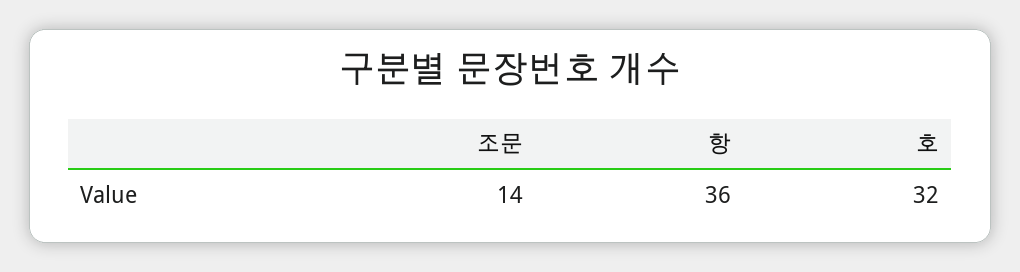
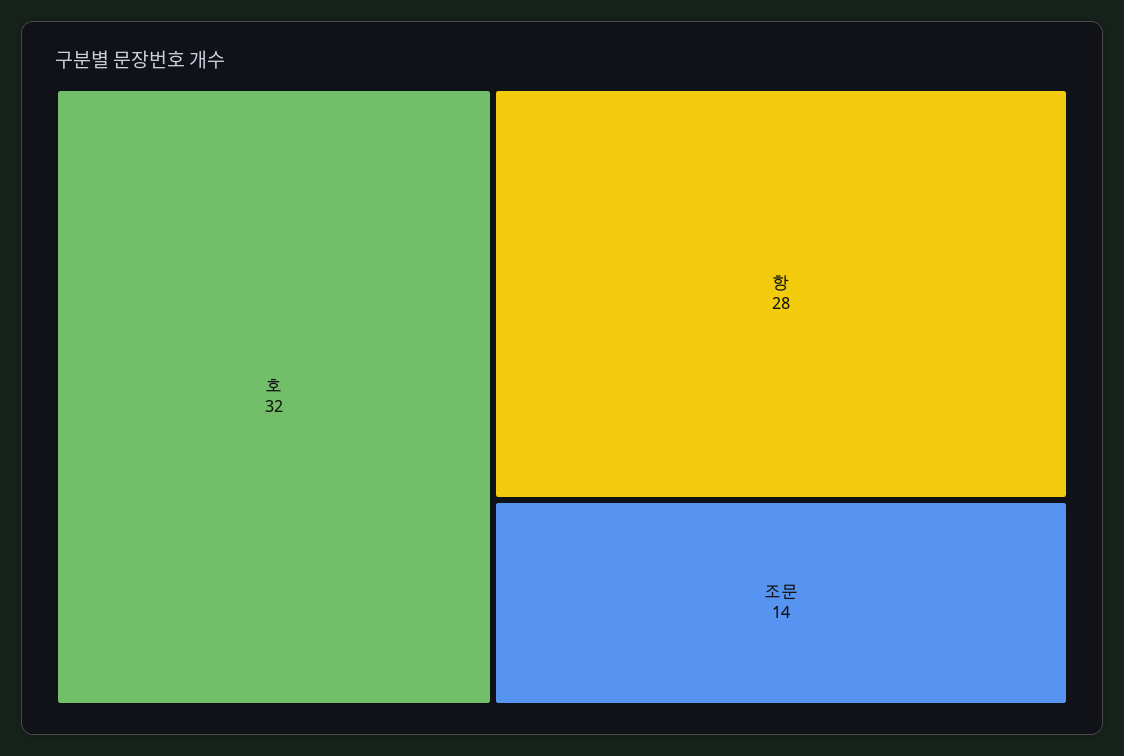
  {
    "조문": 14,
-   "항": 36,
+   "항": 28,
    "호": 32
  }

